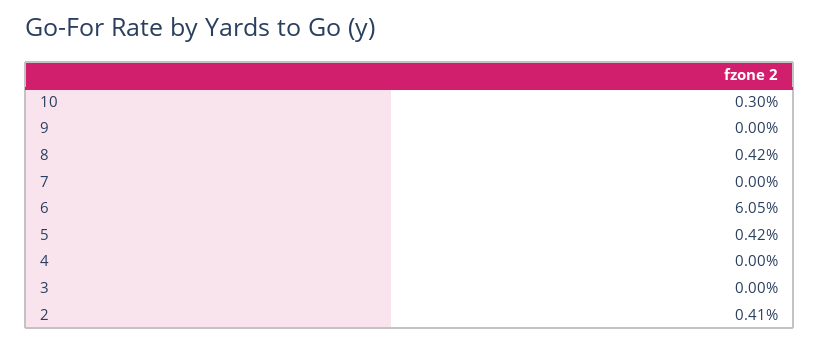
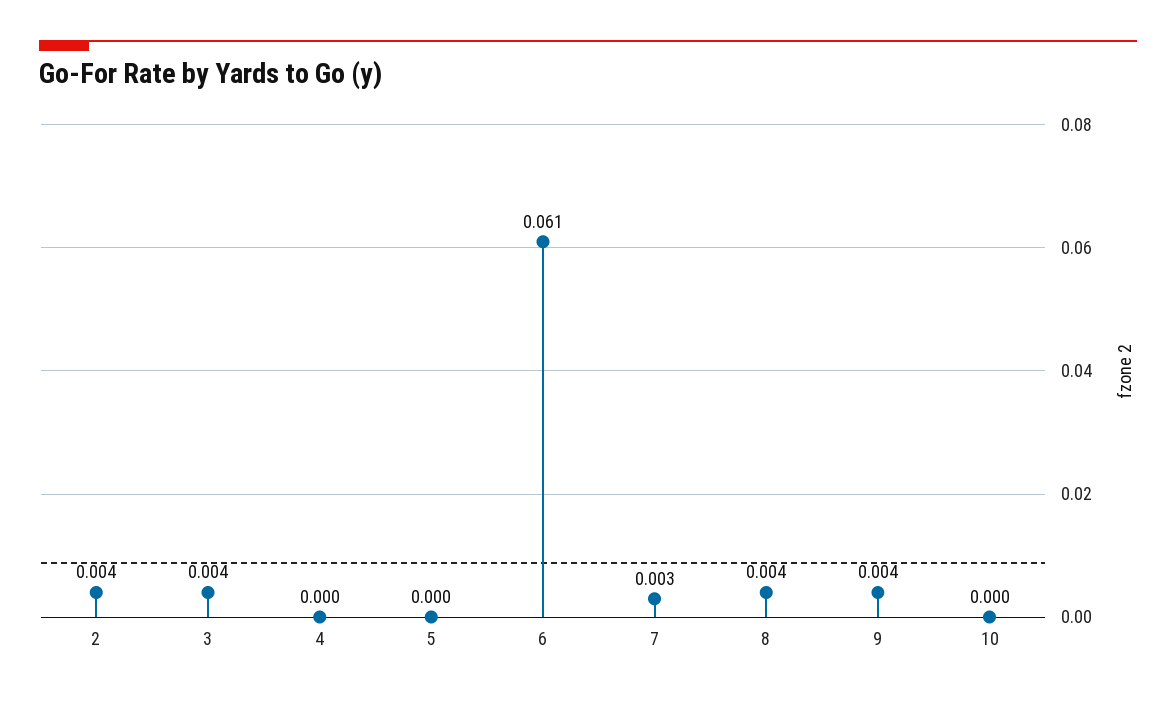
  {
-   "10": 0.003,
+   "10": 0,
-   "9": 0,
+   "9": 0.004,
    "8": 0.0042,
-   "7": 0,
+   "7": 0.003,
    "6": 0.0605,
-   "5": 0.0042,
+   "5": 0,
    "4": 0,
-   "3": 0,
+   "3": 0.004,
    "2": 0.0041
  }

